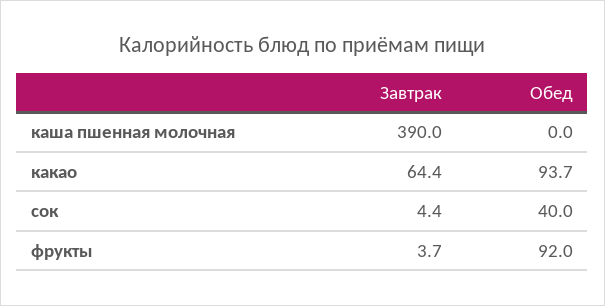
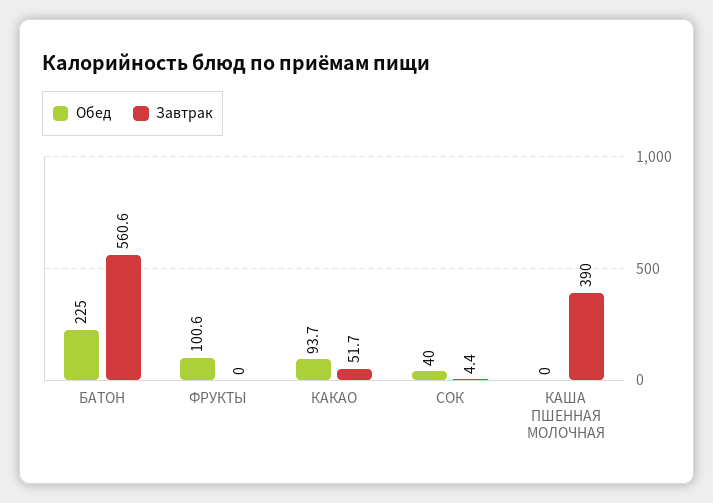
  {
    "Завтрак": {
      "каша пшенная молочная": 390,
-     "какао": 64.4,
+     "какао": 51.7,
      "сок": 4.4,
-     "фрукты": 3.7
+     "фрукты": 0,
+     "БАТОН": 560.6
    },
    "Обед": {
      "каша пшенная молочная": 0,
      "какао": 93.7,
      "сок": 40,
-     "фрукты": 92
+     "фрукты": 100.6,
+     "БАТОН": 225
    }
  }

